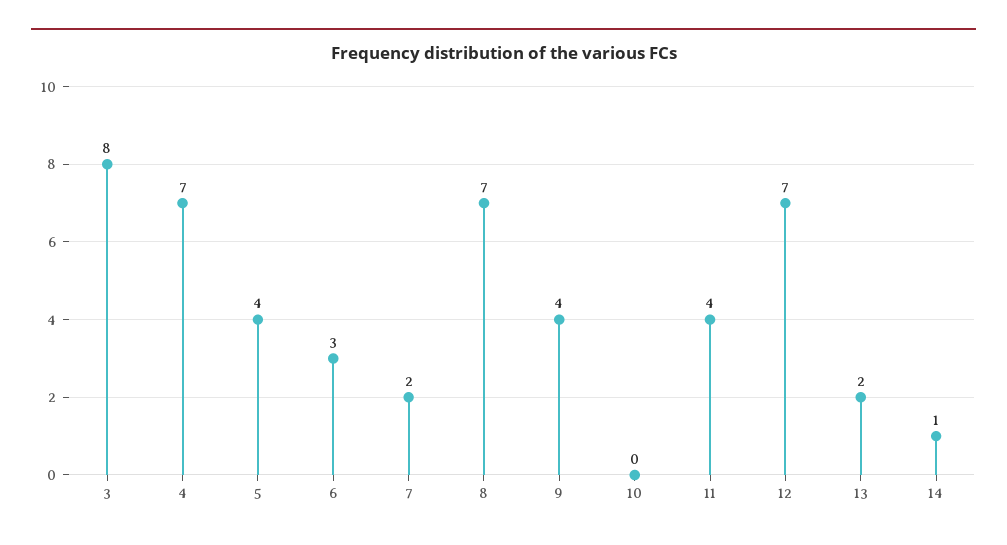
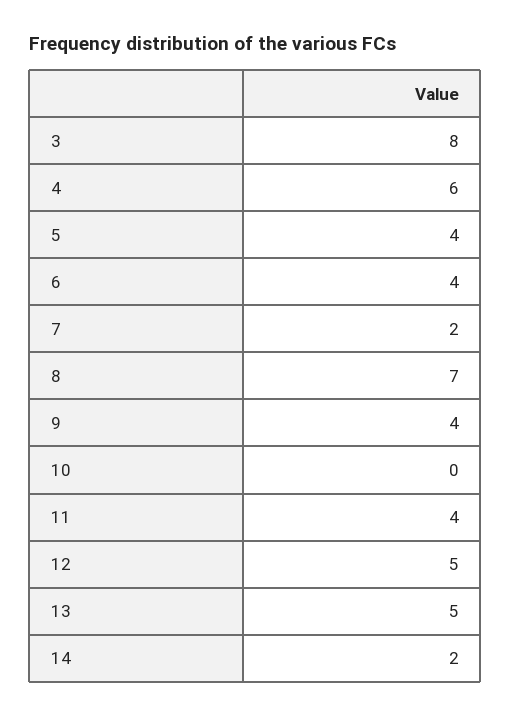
  {
    "3": 8,
-   "4": 7,
+   "4": 6,
    "5": 4,
-   "6": 3,
+   "6": 4,
    "7": 2,
    "8": 7,
    "9": 4,
    "10": 0,
    "11": 4,
-   "12": 7,
+   "12": 5,
-   "13": 2,
+   "13": 5,
-   "14": 1
+   "14": 2
  }

